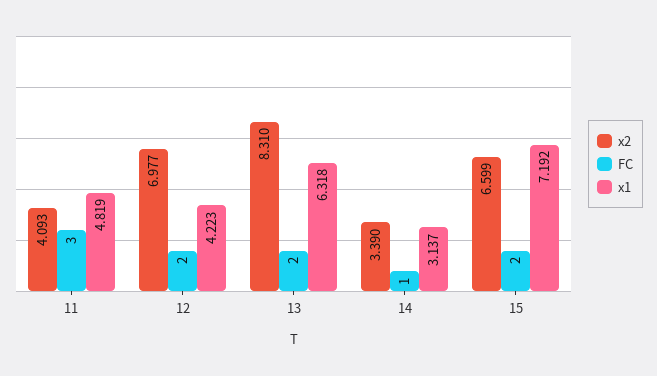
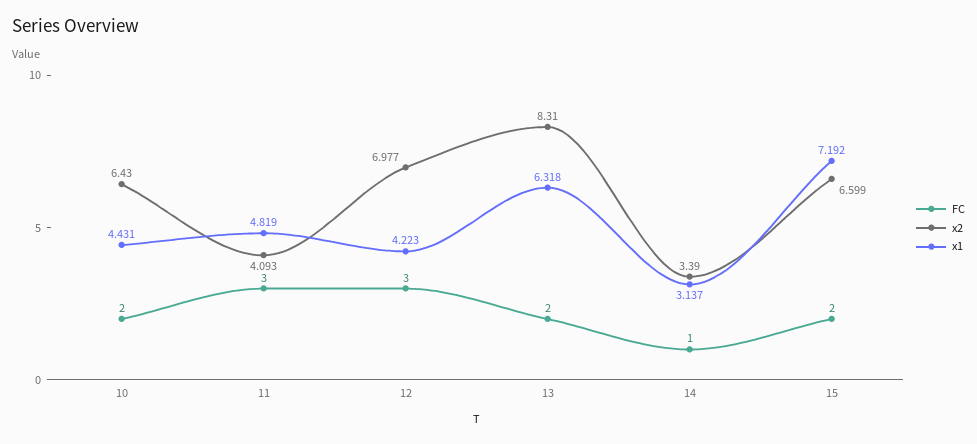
  {
    "x2": {
      "11": 4.093,
      "12": 6.977,
      "13": 8.31,
      "14": 3.39,
-     "15": 6.599
+     "15": 6.599,
+     "10": 6.43
    },
    "FC": {
      "11": 3,
-     "12": 2,
+     "12": 3,
      "13": 2,
      "14": 1,
-     "15": 2
+     "15": 2,
+     "10": 2
    },
    "x1": {
      "11": 4.819,
      "12": 4.223,
      "13": 6.318,
      "14": 3.137,
-     "15": 7.192
+     "15": 7.192,
+     "10": 4.431
    }
  }

